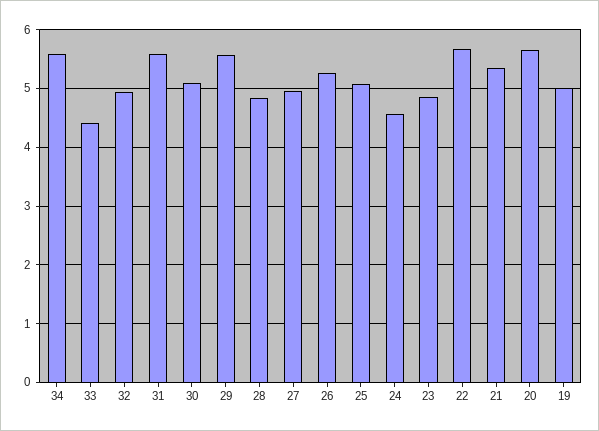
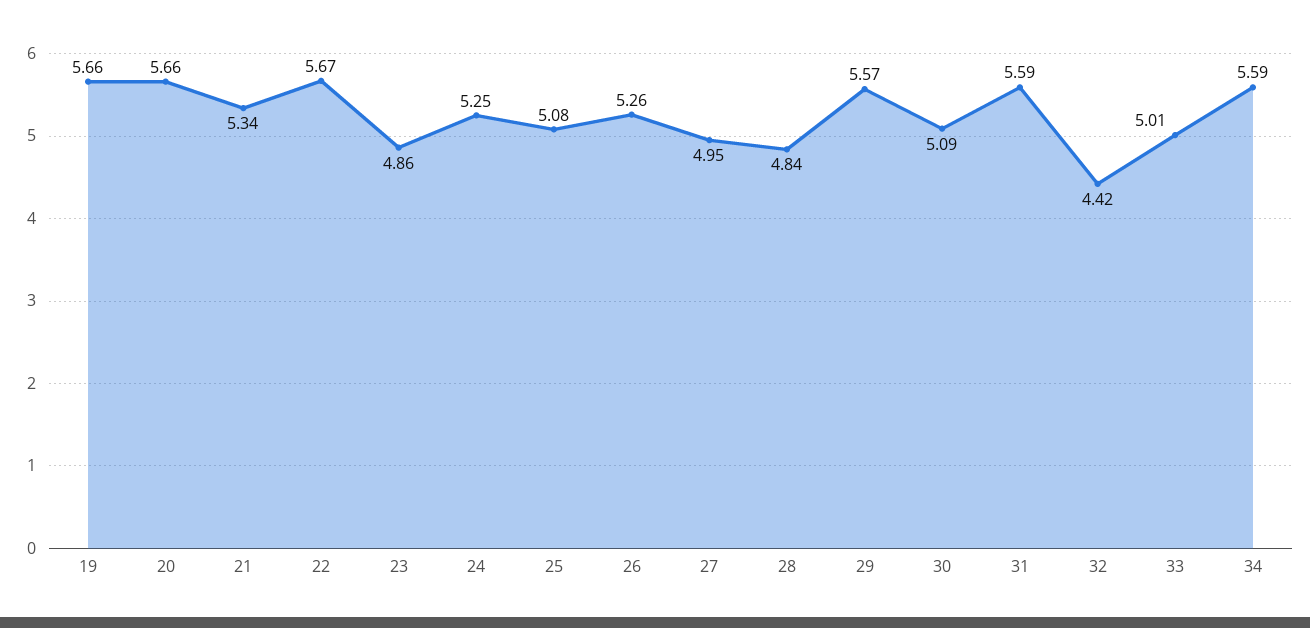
  {
    "34": 5.59,
-   "33": 4.4,
+   "33": 5.01,
-   "32": 5,
+   "32": 4.42,
    "31": 5.59,
    "30": 5.09,
    "29": 5.57,
    "28": 4.84,
    "27": 4.95,
    "26": 5.26,
    "25": 5.08,
-   "24": 4.6,
+   "24": 5.25,
    "23": 4.86,
    "22": 5.67,
    "21": 5.34,
    "20": 5.66,
-   "19": 5
+   "19": 5.66
  }

